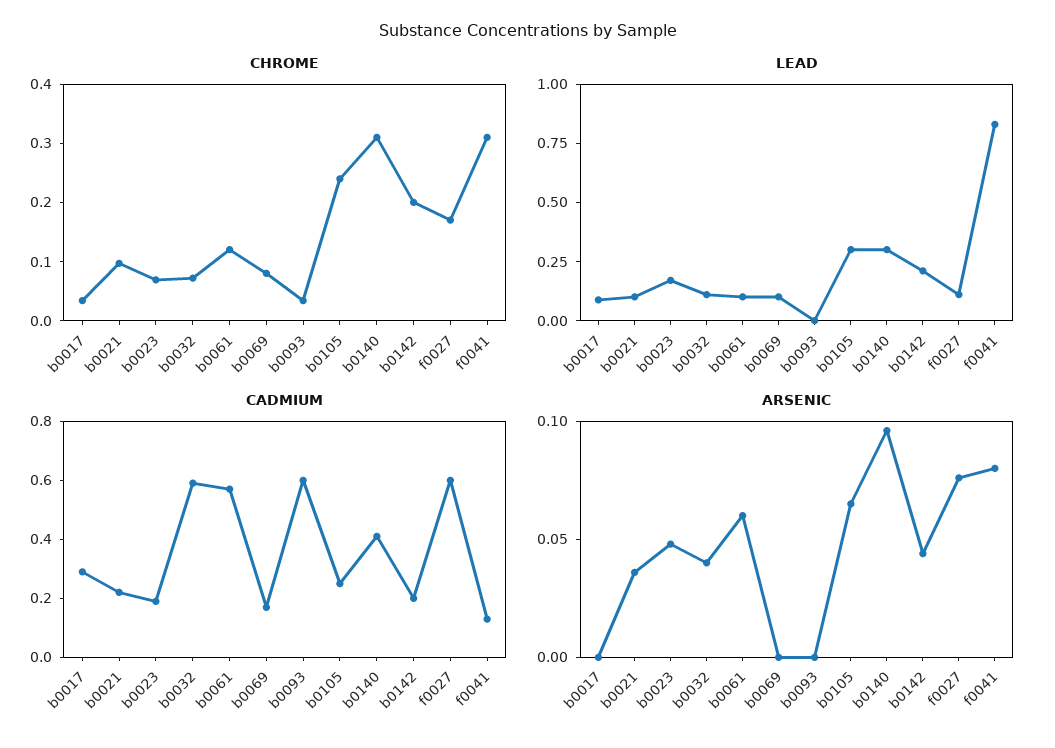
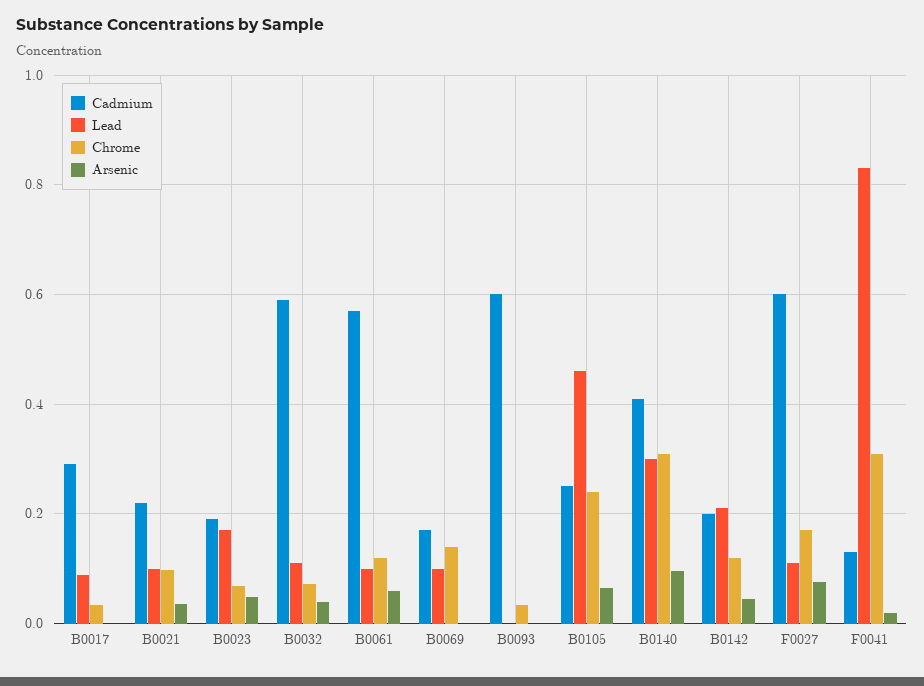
  {
    "CHROME": {
      "b0017": 0.04,
      "b0021": 0.1,
      "b0023": 0.06,
      "b0032": 0.08,
      "b0061": 0.12,
-     "b0069": 0.08,
+     "b0069": 0.14,
      "b0093": 0.04,
      "b0105": 0.24,
      "b0140": 0.32,
-     "b0142": 0.2,
+     "b0142": 0.12,
      "f0027": 0.18,
      "f0041": 0.32
    },
    "LEAD": {
      "b0017": 0.08,
      "b0021": 0.1,
      "b0023": 0.18,
      "b0032": 0.12,
      "b0061": 0.1,
      "b0069": 0.1,
      "b0093": 0,
-     "b0105": 0.3,
+     "b0105": 0.46,
      "b0140": 0.3,
      "b0142": 0.22,
      "f0027": 0.12,
      "f0041": 0.84
    },
    "CADMIUM": {
      "b0017": 0.3,
      "b0021": 0.22,
      "b0023": 0.2,
      "b0032": 0.6,
      "b0061": 0.58,
      "b0069": 0.18,
      "b0093": 0.6,
      "b0105": 0.26,
      "b0140": 0.42,
      "b0142": 0.2,
      "f0027": 0.6,
      "f0041": 0.14
    },
    "ARSENIC": {
      "b0017": 0,
      "b0021": 0.04,
      "b0023": 0.05,
      "b0032": 0.04,
      "b0061": 0.06,
      "b0069": 0,
      "b0093": 0,
      "b0105": 0.07,
      "b0140": 0.1,
      "b0142": 0.04,
      "f0027": 0.08,
-     "f0041": 0.08
+     "f0041": 0.02
    }
  }

